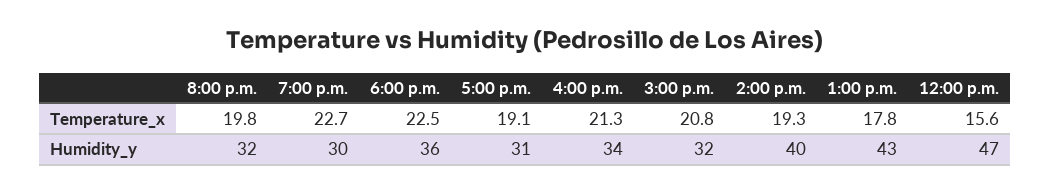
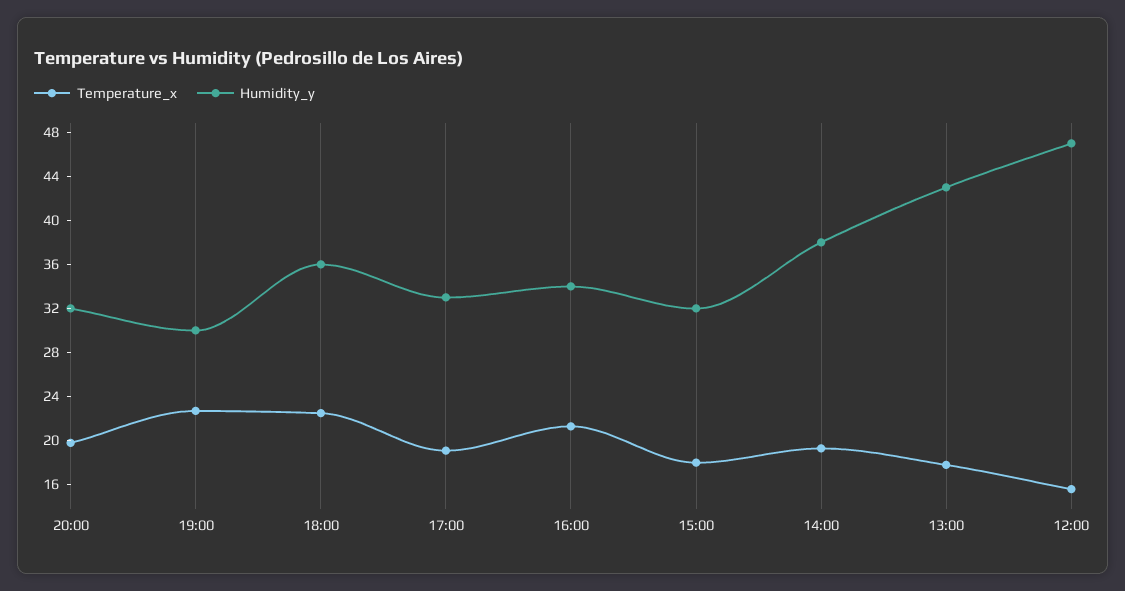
  {
    "Temperature_x": {
      "8:00 p.m.": 19.8,
      "7:00 p.m.": 22.7,
      "6:00 p.m.": 22.5,
      "5:00 p.m.": 19.1,
      "4:00 p.m.": 21.3,
-     "3:00 p.m.": 20.8,
+     "3:00 p.m.": 18,
      "2:00 p.m.": 19.3,
      "1:00 p.m.": 17.8,
      "12:00 p.m.": 15.6
    },
    "Humidity_y": {
      "8:00 p.m.": 32,
      "7:00 p.m.": 30,
      "6:00 p.m.": 36,
-     "5:00 p.m.": 31,
+     "5:00 p.m.": 33,
      "4:00 p.m.": 34,
      "3:00 p.m.": 32,
-     "2:00 p.m.": 40,
+     "2:00 p.m.": 38,
      "1:00 p.m.": 43,
      "12:00 p.m.": 47
    }
  }

